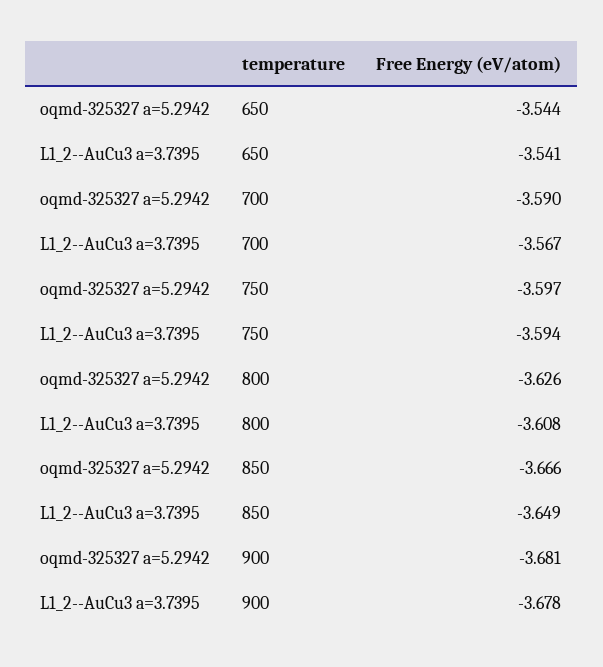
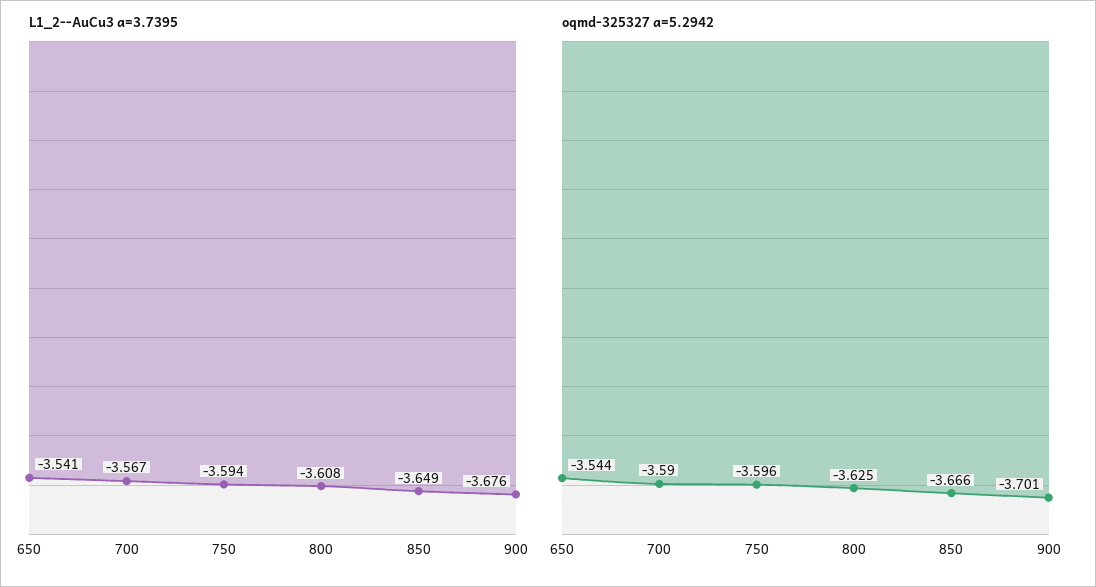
  {
    "oqmd-325327 a=5.2942": {
      "650": -3.544,
      "700": -3.59,
-     "750": -3.597,
+     "750": -3.596,
-     "800": -3.626,
+     "800": -3.625,
      "850": -3.666,
-     "900": -3.681
+     "900": -3.701
    },
    "L1_2--AuCu3 a=3.7395": {
      "650": -3.541,
      "700": -3.567,
      "750": -3.594,
      "800": -3.608,
      "850": -3.649,
-     "900": -3.678
+     "900": -3.676
    }
  }

